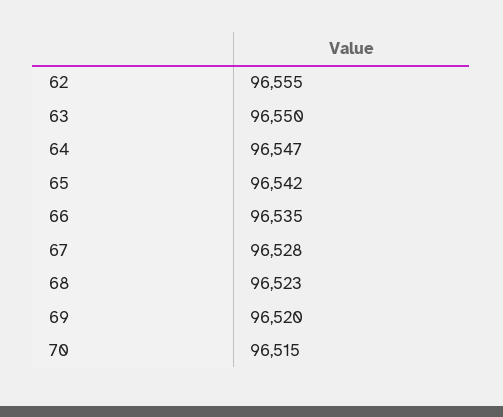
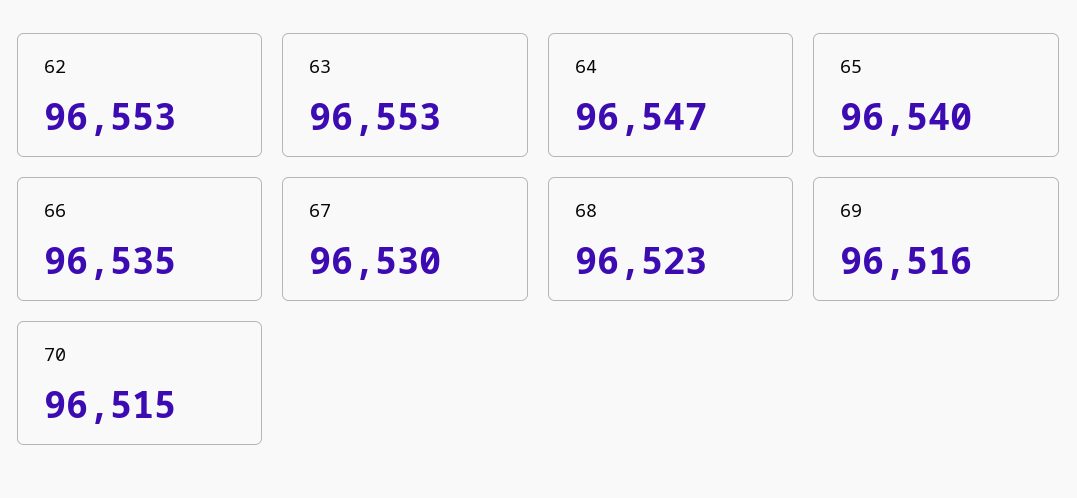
  {
-   "62": 96555,
+   "62": 96553,
-   "63": 96550,
+   "63": 96553,
    "64": 96547,
-   "65": 96542,
+   "65": 96540,
    "66": 96535,
-   "67": 96528,
+   "67": 96530,
    "68": 96523,
-   "69": 96520,
+   "69": 96516,
    "70": 96515
  }

